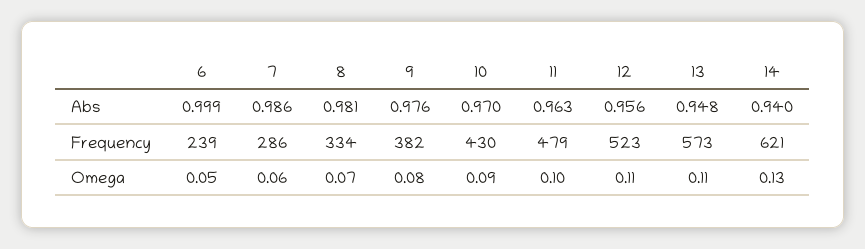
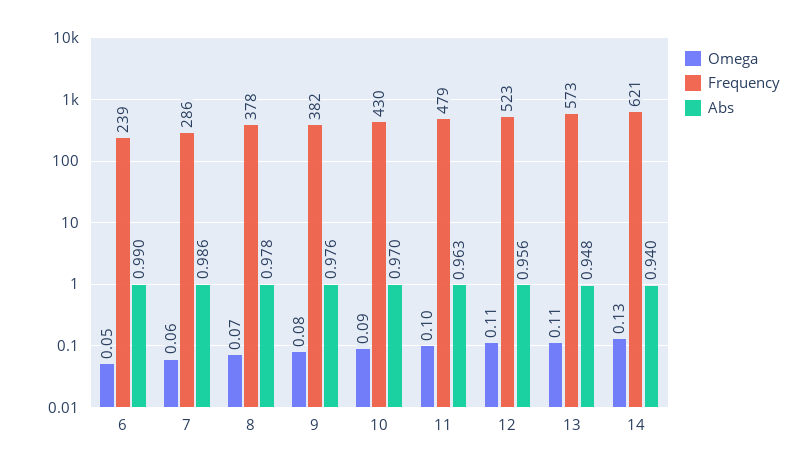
  {
    "Abs": {
-     "6": 0.999,
+     "6": 0.99,
      "7": 0.986,
-     "8": 0.981,
+     "8": 0.978,
      "9": 0.976,
      "10": 0.97,
      "11": 0.963,
      "12": 0.956,
      "13": 0.948,
      "14": 0.94
    },
    "Frequency": {
      "6": 239,
      "7": 286,
-     "8": 334,
+     "8": 378,
      "9": 382,
      "10": 430,
      "11": 479,
      "12": 523,
      "13": 573,
      "14": 621
    },
    "Omega": {
      "6": 0.05,
      "7": 0.06,
      "8": 0.07,
      "9": 0.08,
      "10": 0.09,
      "11": 0.1,
      "12": 0.11,
      "13": 0.11,
      "14": 0.13
    }
  }

